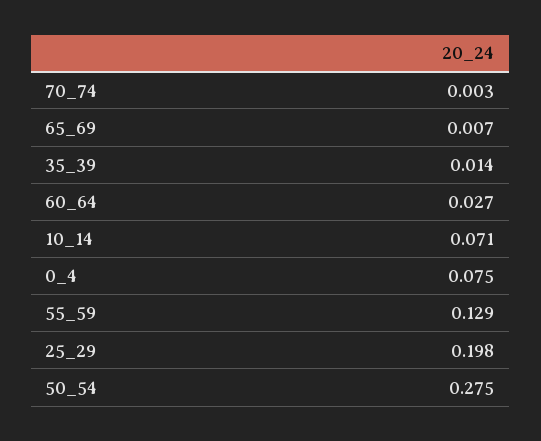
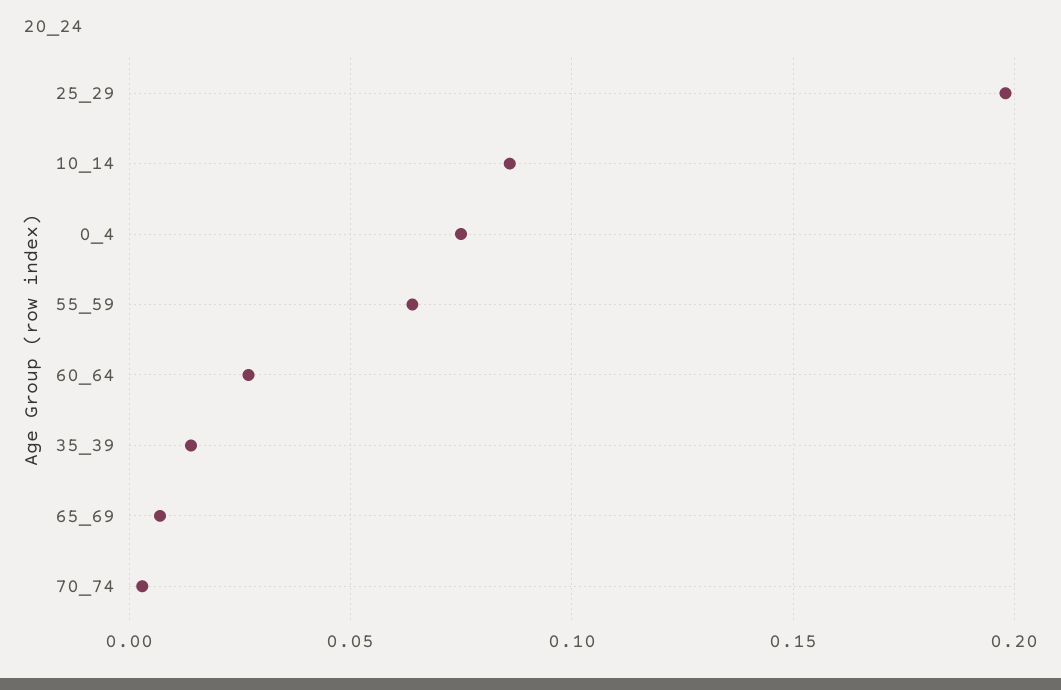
  {
    "70_74": 0.003,
    "65_69": 0.007,
    "35_39": 0.014,
    "60_64": 0.027,
-   "10_14": 0.071,
+   "10_14": 0.085,
    "0_4": 0.075,
-   "55_59": 0.129,
+   "55_59": 0.065,
-   "25_29": 0.198,
+   "25_29": 0.198
-   "50_54": 0.275
  }

